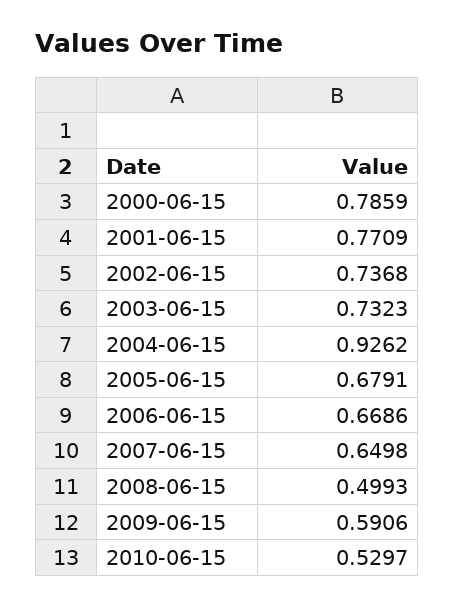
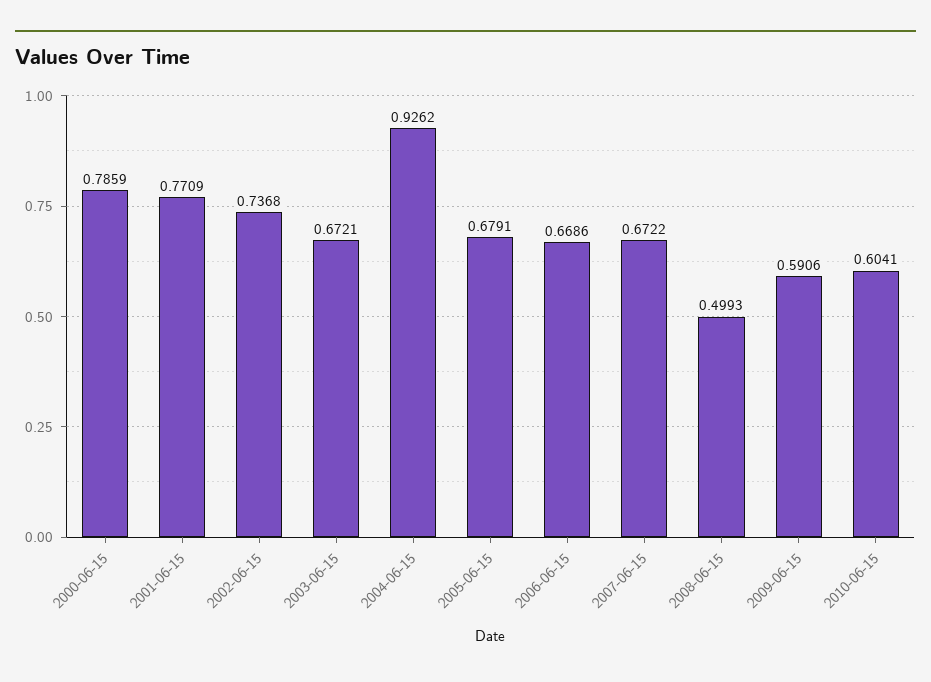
  {
    "2000-06-15": 0.7859,
    "2001-06-15": 0.7709,
    "2002-06-15": 0.7368,
-   "2003-06-15": 0.7323,
+   "2003-06-15": 0.6721,
    "2004-06-15": 0.9262,
    "2005-06-15": 0.6791,
    "2006-06-15": 0.6686,
-   "2007-06-15": 0.6498,
+   "2007-06-15": 0.6722,
    "2008-06-15": 0.4993,
    "2009-06-15": 0.5906,
-   "2010-06-15": 0.5297
+   "2010-06-15": 0.6041
  }

